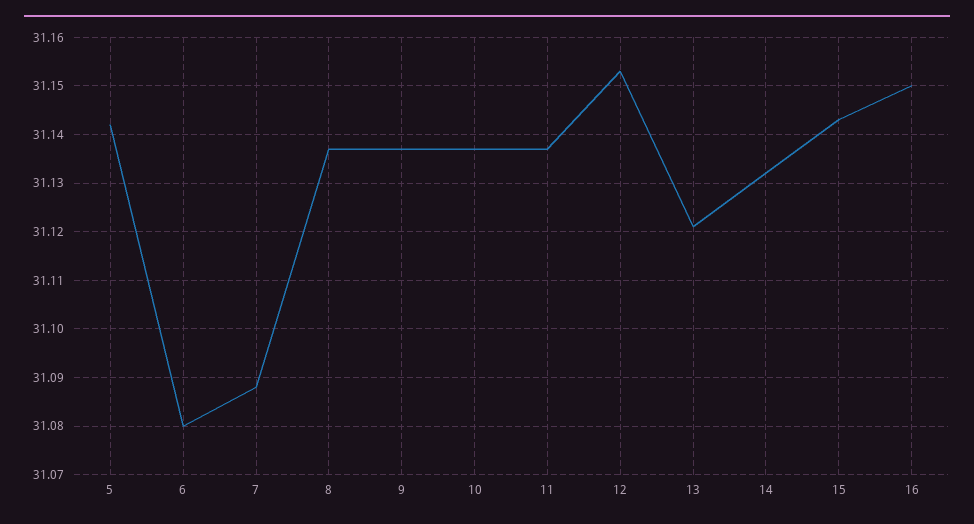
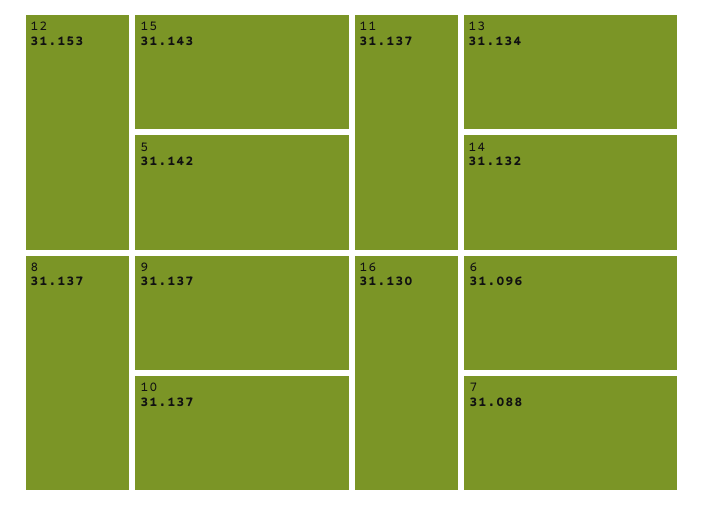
  {
    "5": 31.142,
-   "6": 31.08,
+   "6": 31.096,
    "7": 31.088,
    "8": 31.137,
    "9": 31.137,
    "10": 31.137,
    "11": 31.137,
    "12": 31.153,
-   "13": 31.12,
+   "13": 31.134,
    "14": 31.132,
    "15": 31.143,
-   "16": 31.15
+   "16": 31.13
  }

